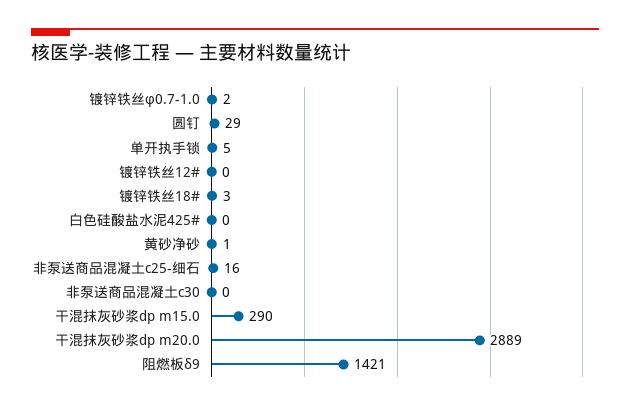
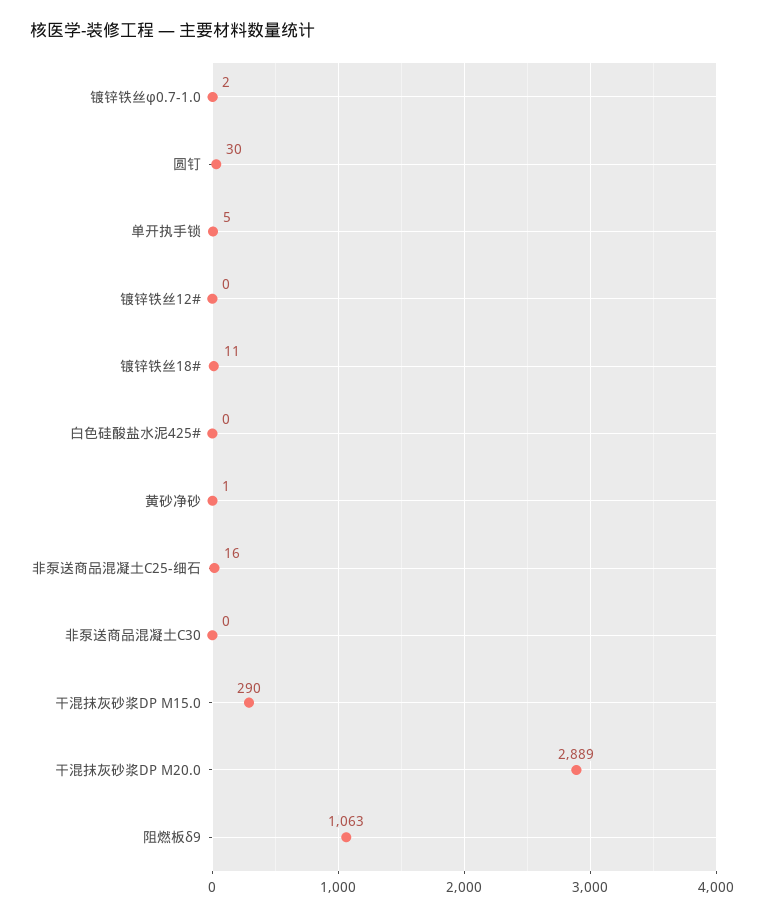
  {
    "镀锌铁丝φ0.7-1.0": 2,
-   "圆钉": 29,
+   "圆钉": 30,
    "单开执手锁": 5,
    "镀锌铁丝12#": 0,
-   "镀锌铁丝18#": 3,
+   "镀锌铁丝18#": 11,
    "白色硅酸盐水泥425#": 0,
    "黄砂净砂": 1,
    "非泵送商品混凝土c25-细石": 16,
    "非泵送商品混凝土c30": 0,
    "干混抹灰砂浆dp m15.0": 290,
    "干混抹灰砂浆dp m20.0": 2889,
-   "阻燃板δ9": 1421
+   "阻燃板δ9": 1063
  }

